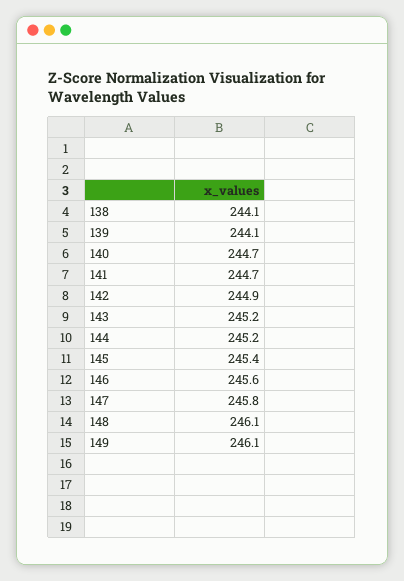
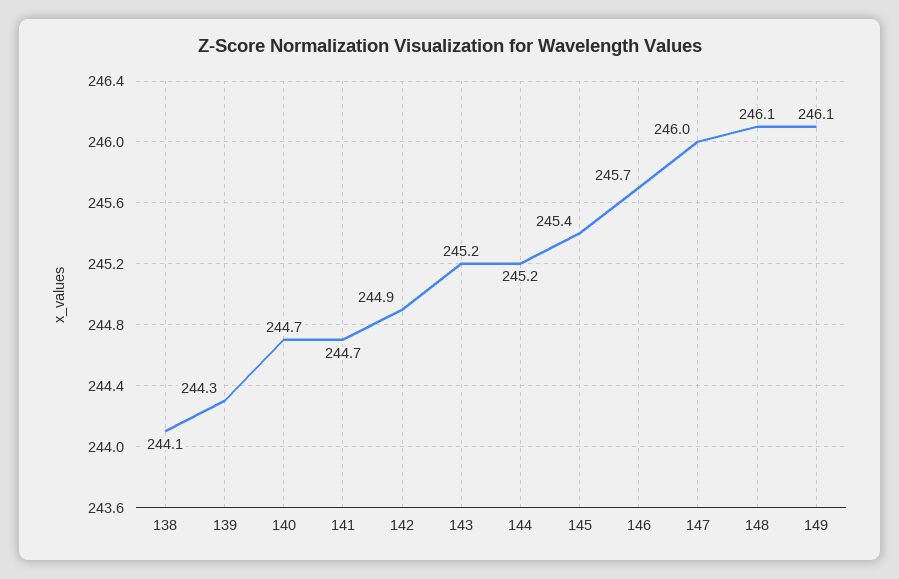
  {
    "138": 244.1,
-   "139": 244.1,
+   "139": 244.3,
    "140": 244.7,
    "141": 244.7,
    "142": 244.9,
    "143": 245.2,
    "144": 245.2,
    "145": 245.4,
-   "146": 245.6,
+   "146": 245.7,
-   "147": 245.8,
+   "147": 246,
    "148": 246.1,
    "149": 246.1
  }

